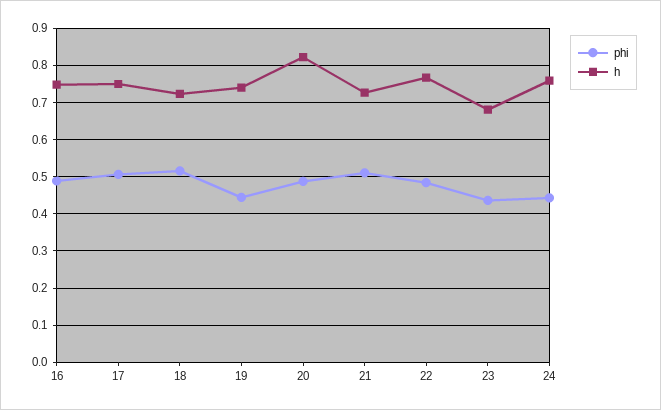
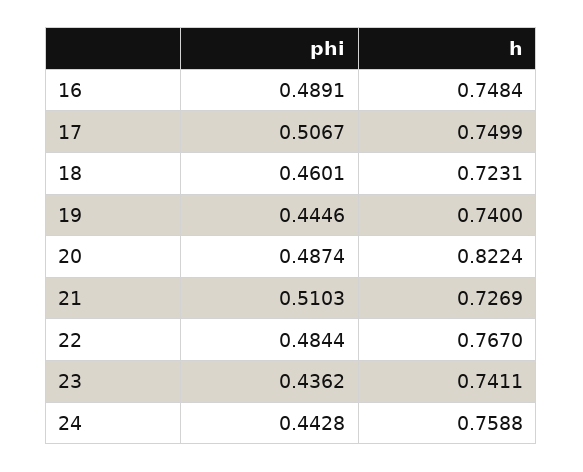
  {
    "phi": {
      "16": 0.4891,
      "17": 0.5067,
-     "18": 0.52,
+     "18": 0.4601,
      "19": 0.4446,
      "20": 0.4874,
      "21": 0.5103,
      "22": 0.4844,
      "23": 0.4362,
      "24": 0.4428
    },
    "h": {
      "16": 0.7484,
      "17": 0.7499,
      "18": 0.7231,
      "19": 0.74,
      "20": 0.8224,
      "21": 0.7269,
      "22": 0.767,
-     "23": 0.68,
+     "23": 0.7411,
      "24": 0.7588
    }
  }

